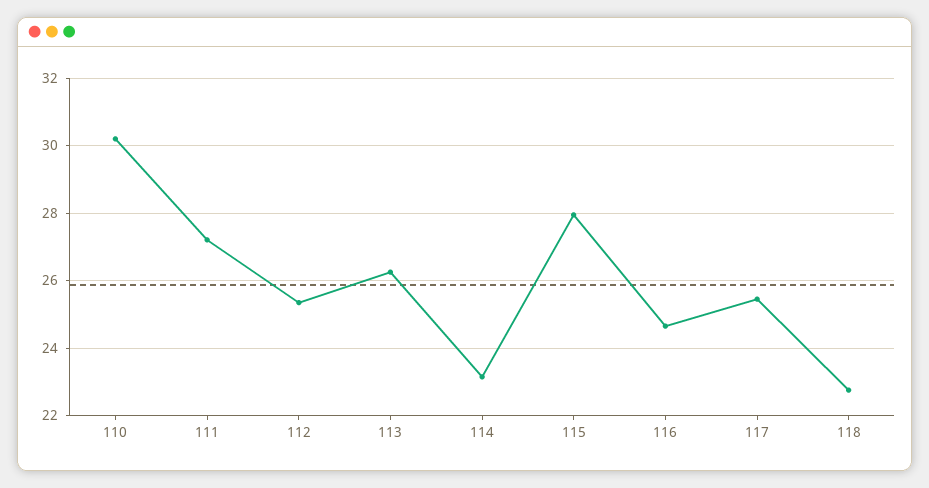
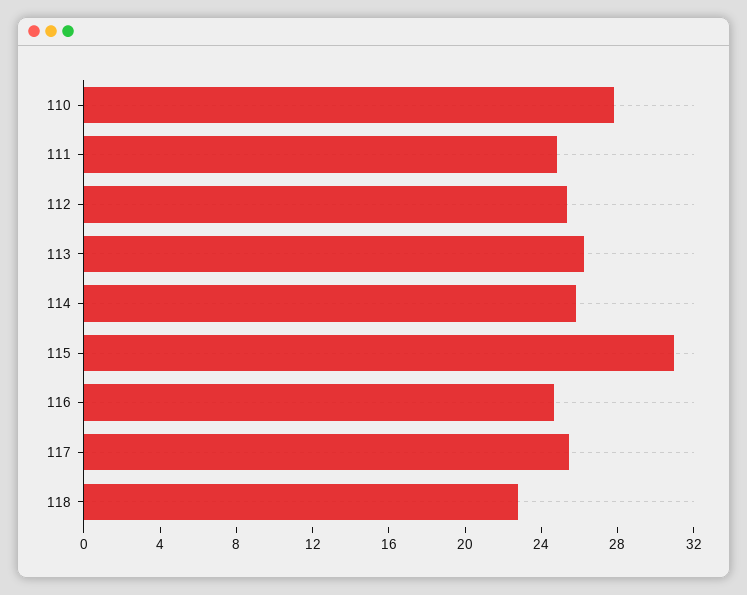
  {
-   "110": 30.2,
+   "110": 28,
-   "111": 27.2,
+   "111": 25,
    "112": 25.4,
    "113": 26.2,
-   "114": 23.2,
+   "114": 26,
-   "115": 28,
+   "115": 31,
    "116": 24.6,
    "117": 25.4,
    "118": 22.8
  }

